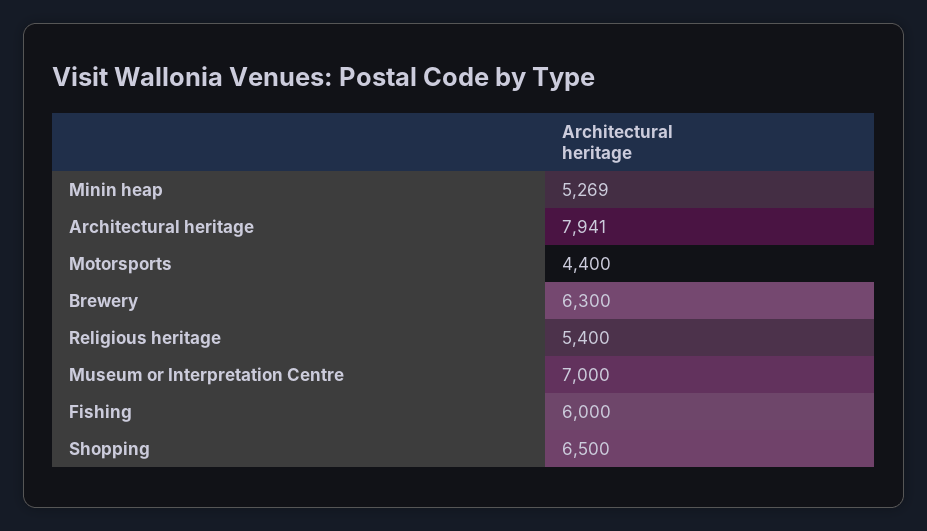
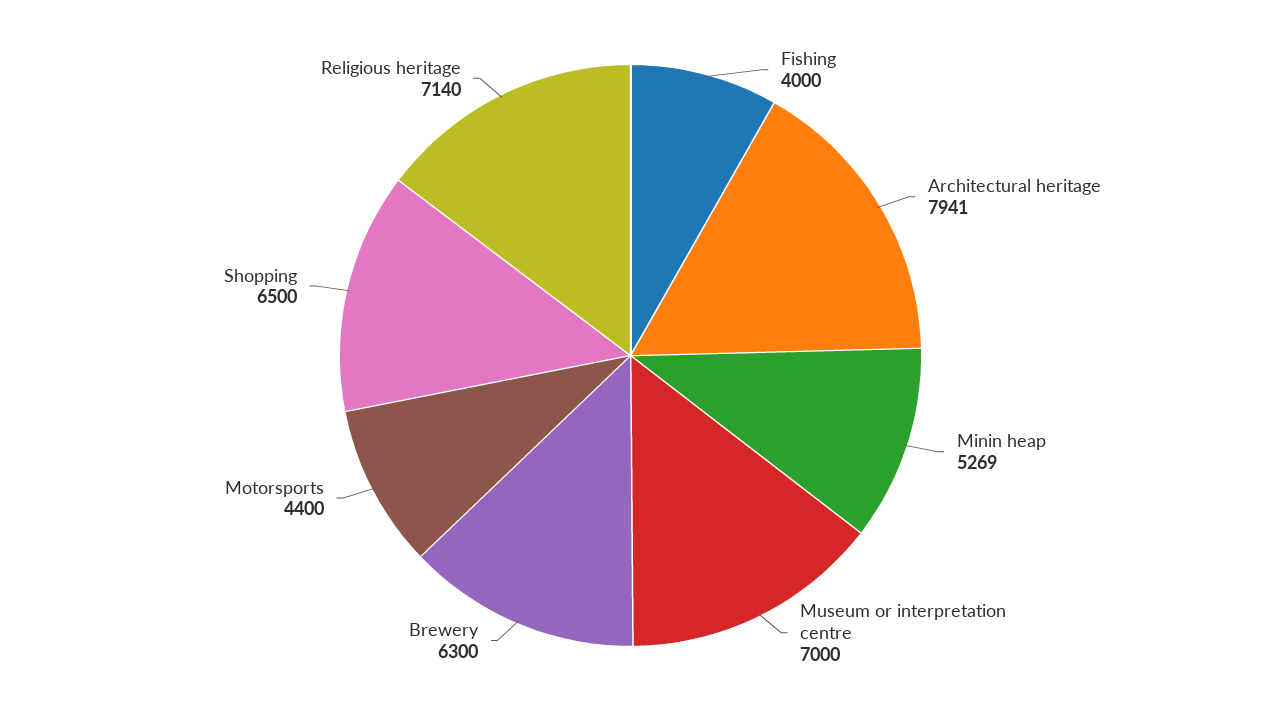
  {
    "Minin heap": 5269,
    "Architectural heritage": 7941,
    "Motorsports": 4400,
    "Brewery": 6300,
-   "Religious heritage": 5400,
+   "Religious heritage": 7140,
    "Museum or Interpretation Centre": 7000,
-   "Fishing": 6000,
+   "Fishing": 4000,
    "Shopping": 6500
  }

